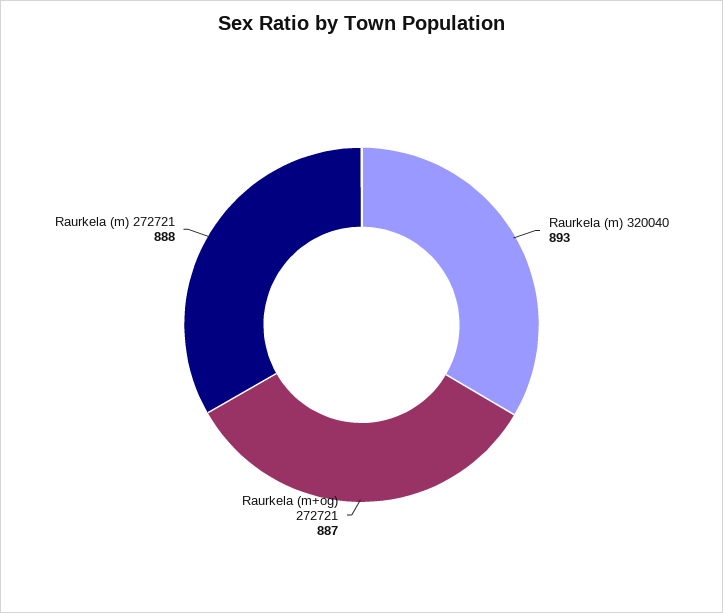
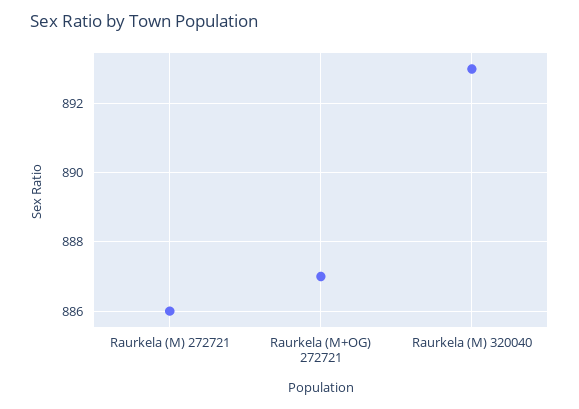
  {
    "Raurkela (m) 320040": 893,
    "Raurkela (m+og) 272721": 887,
-   "Raurkela (m) 272721": 888
+   "Raurkela (m) 272721": 886
  }

